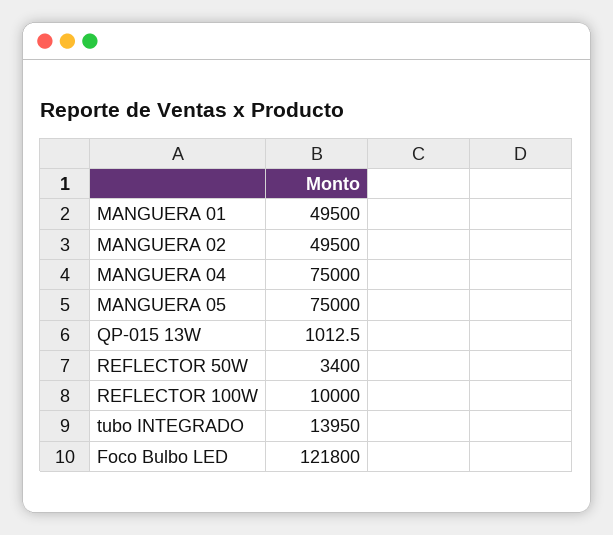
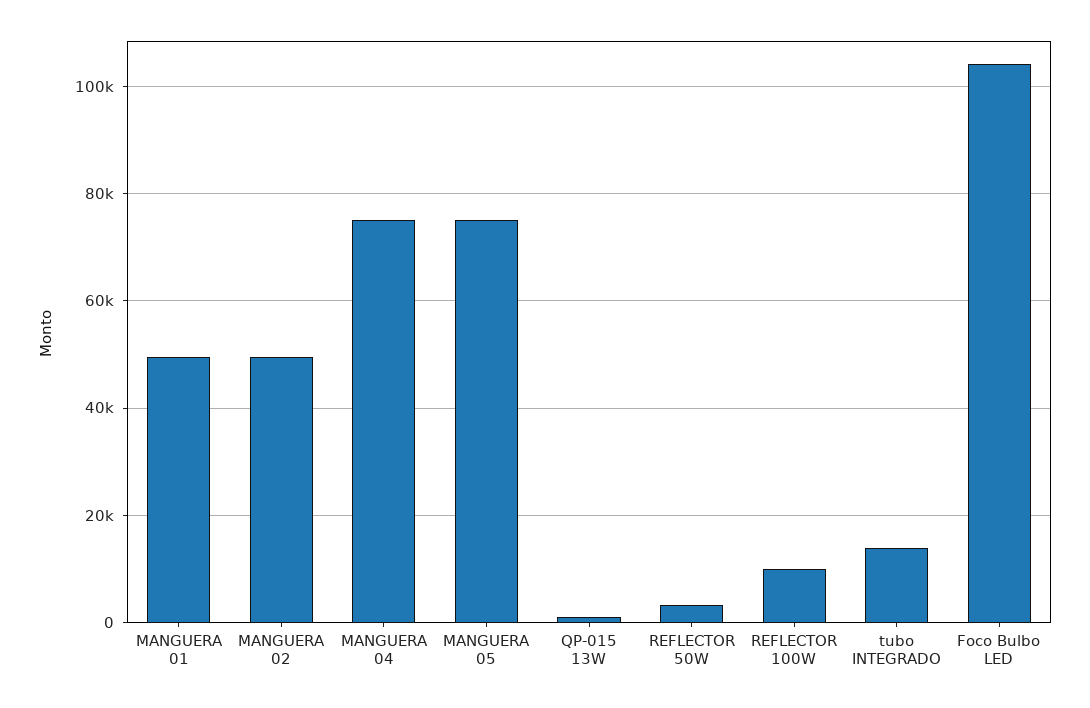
  {
    "MANGUERA 01": 49500,
    "MANGUERA 02": 49500,
    "MANGUERA 04": 75000,
    "MANGUERA 05": 75000,
    "QP-015 13W": 1012.5,
    "REFLECTOR 50W": 3400,
    "REFLECTOR 100W": 10000,
    "tubo INTEGRADO": 13950,
-   "Foco Bulbo LED": 121800
+   "Foco Bulbo LED": 104000
  }

